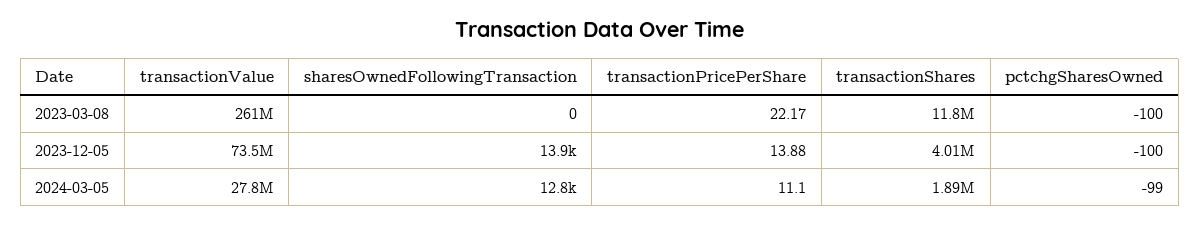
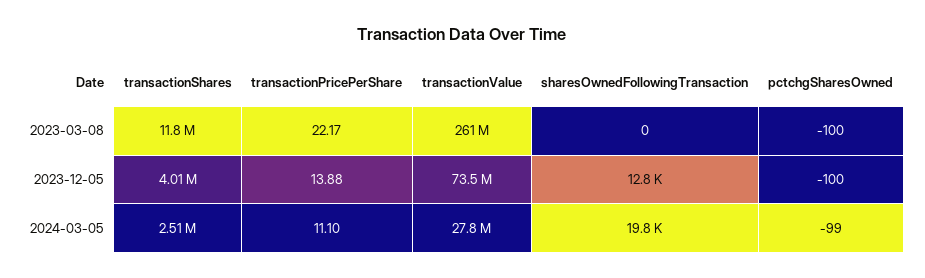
  {
    "transactionValue": {
      "2023-03-08": 261000000,
      "2023-12-05": 73500000,
      "2024-03-05": 27800000
    },
    "sharesOwnedFollowingTransaction": {
      "2023-03-08": 0,
-     "2023-12-05": 13900,
+     "2023-12-05": 12800,
-     "2024-03-05": 12800
+     "2024-03-05": 19800
    },
    "transactionPricePerShare": {
      "2023-03-08": 22.17,
      "2023-12-05": 13.88,
      "2024-03-05": 11.1
    },
    "transactionShares": {
      "2023-03-08": 11800000,
      "2023-12-05": 4010000,
-     "2024-03-05": 1890000
+     "2024-03-05": 2510000
    },
    "pctchgSharesOwned": {
      "2023-03-08": -100,
      "2023-12-05": -100,
      "2024-03-05": -99
    }
  }

